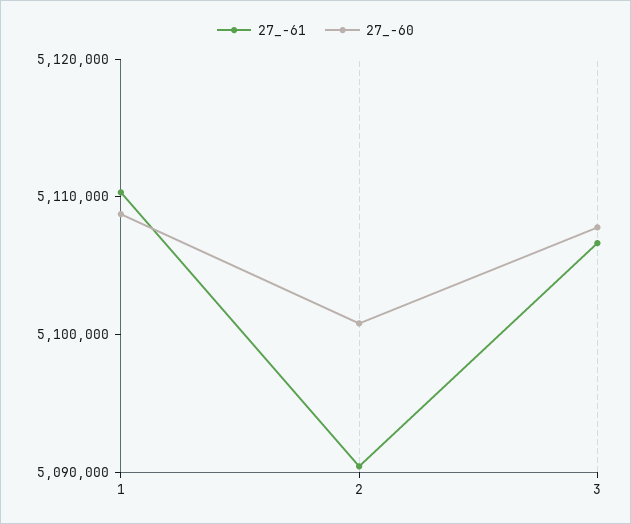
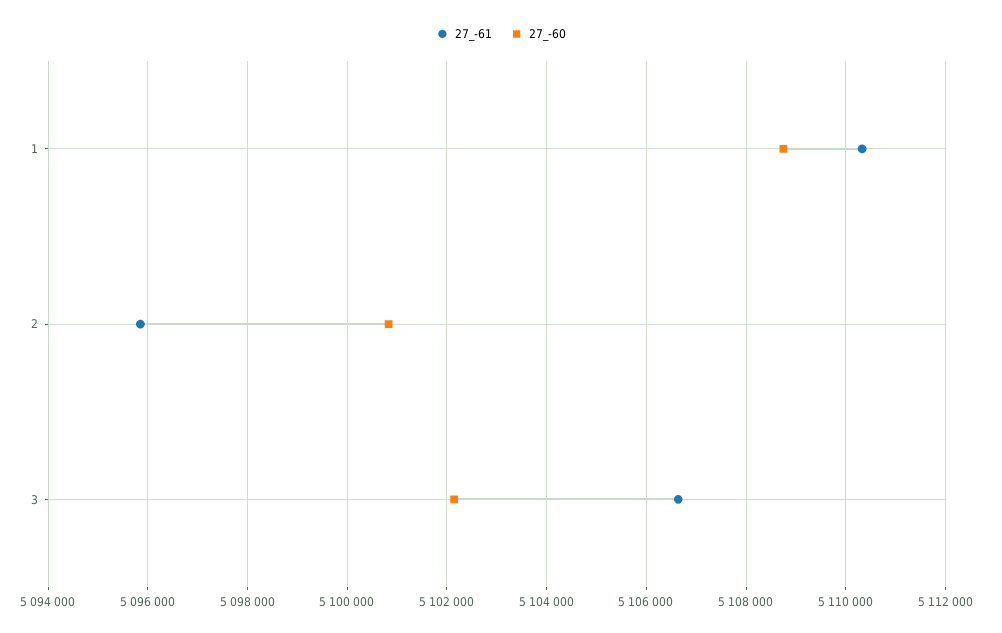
  {
    "27_-61": {
      "1": 5110400,
-     "2": 5090000,
+     "2": 5095800,
      "3": 5106600
    },
    "27_-60": {
      "1": 5108800,
      "2": 5100800,
-     "3": 5108000
+     "3": 5102200
    }
  }

